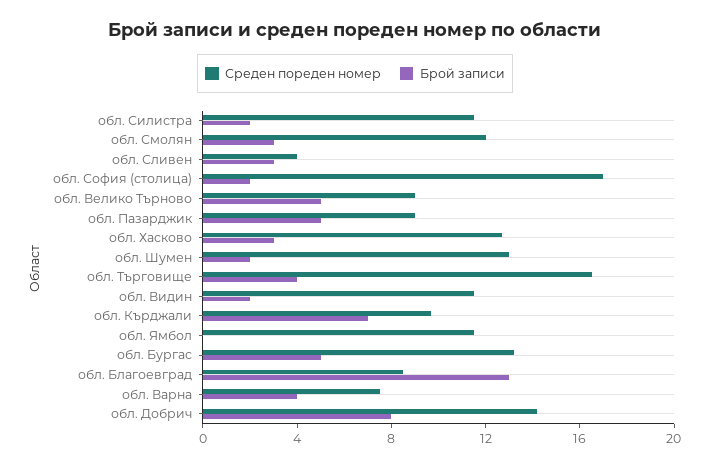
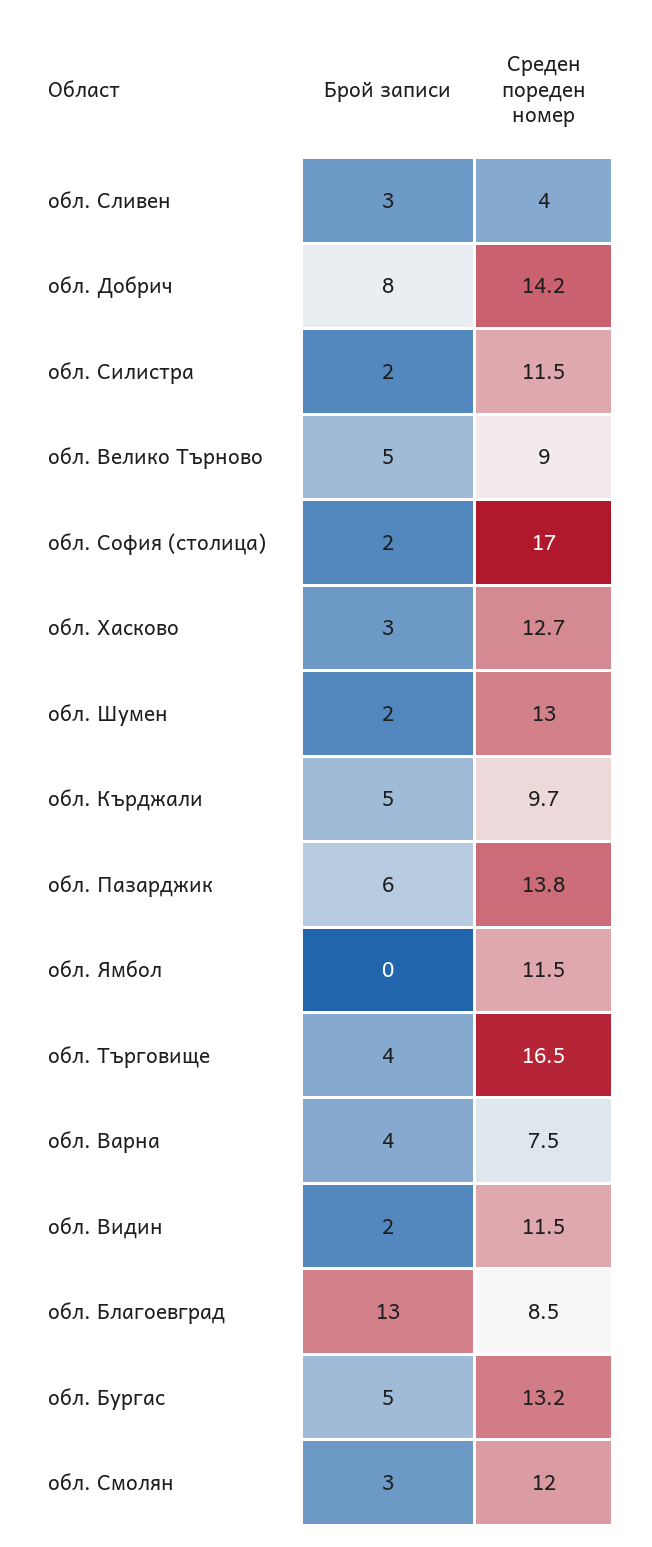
  {
    "Среден пореден номер": {
      "обл. Силистра": 11.5,
      "обл. Смолян": 12,
      "обл. Сливен": 4,
      "обл. София (столица)": 17,
      "обл. Велико Търново": 9,
-     "обл. Пазарджик": 9,
+     "обл. Пазарджик": 13.8,
      "обл. Хасково": 12.7,
      "обл. Шумен": 13,
      "обл. Търговище": 16.5,
      "обл. Видин": 11.5,
      "обл. Кърджали": 9.7,
      "обл. Ямбол": 11.5,
      "обл. Бургас": 13.2,
      "обл. Благоевград": 8.5,
      "обл. Варна": 7.5,
      "обл. Добрич": 14.2
    },
    "Брой записи": {
      "обл. Силистра": 2,
      "обл. Смолян": 3,
      "обл. Сливен": 3,
      "обл. София (столица)": 2,
      "обл. Велико Търново": 5,
-     "обл. Пазарджик": 5,
+     "обл. Пазарджик": 6,
      "обл. Хасково": 3,
      "обл. Шумен": 2,
      "обл. Търговище": 4,
      "обл. Видин": 2,
-     "обл. Кърджали": 7,
+     "обл. Кърджали": 5,
      "обл. Ямбол": 0,
      "обл. Бургас": 5,
      "обл. Благоевград": 13,
      "обл. Варна": 4,
      "обл. Добрич": 8
    }
  }

